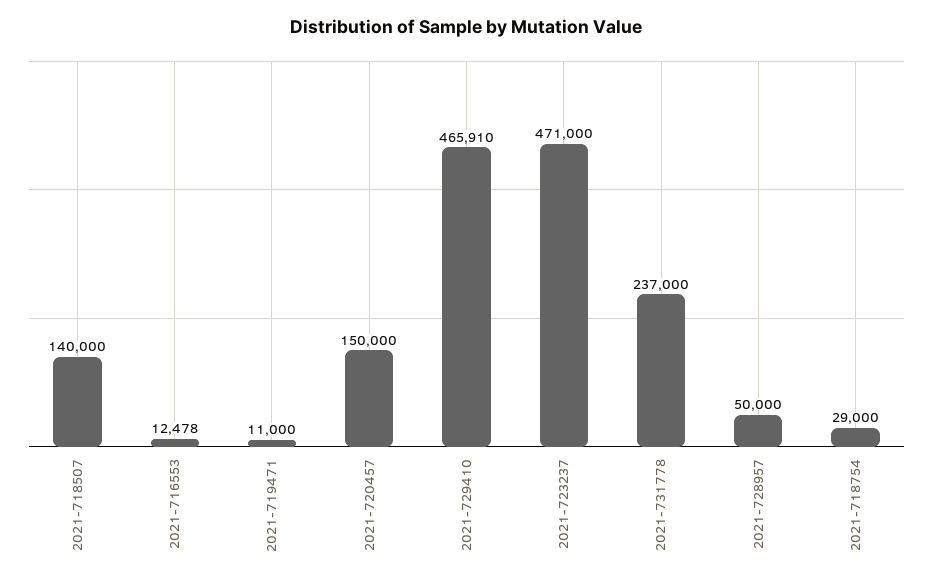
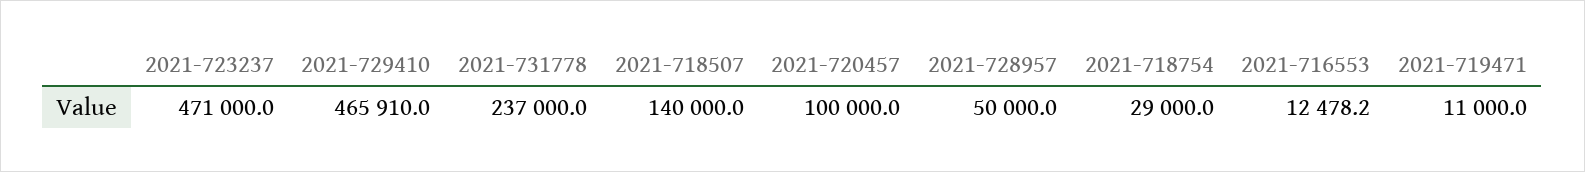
  {
    "2021-718507": 140000,
    "2021-716553": 12478.2,
    "2021-719471": 11000,
-   "2021-720457": 150000,
+   "2021-720457": 100000,
    "2021-729410": 465910,
    "2021-723237": 471000,
    "2021-731778": 237000,
    "2021-728957": 50000,
    "2021-718754": 29000
  }

